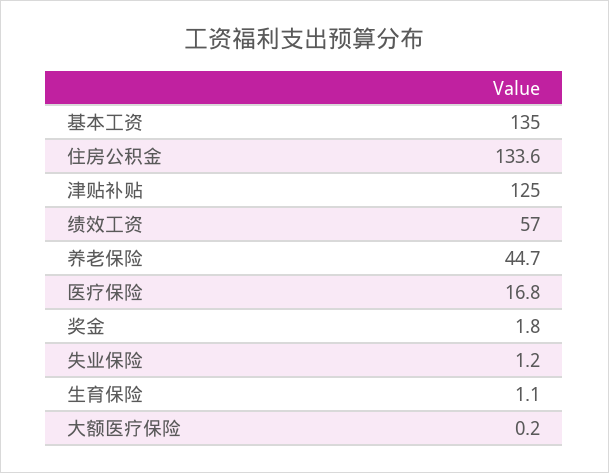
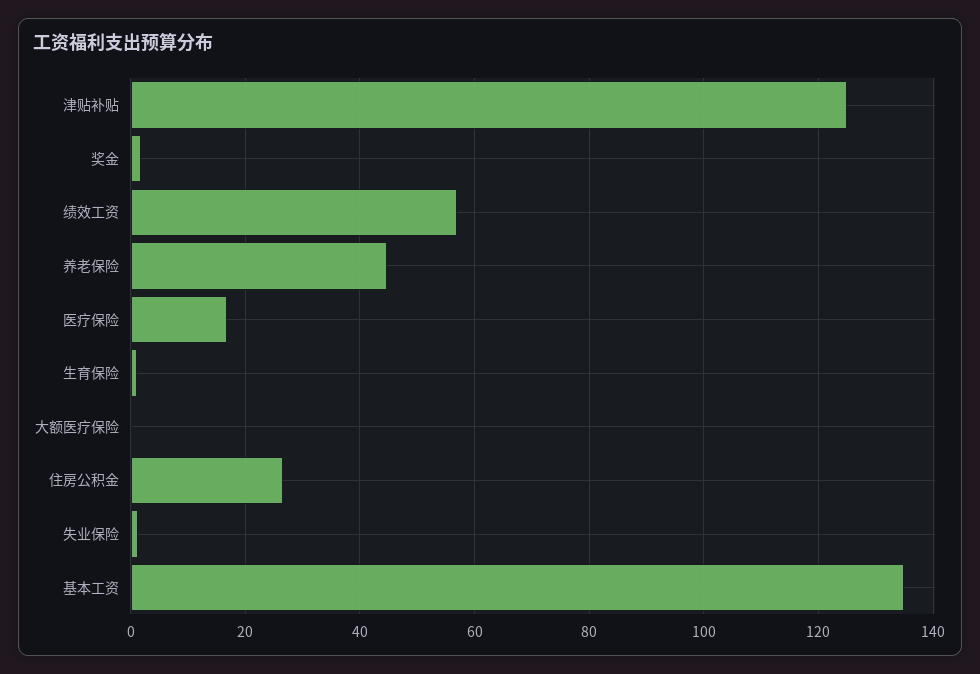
  {
    "基本工资": 135,
-   "住房公积金": 133.6,
+   "住房公积金": 26,
    "津贴补贴": 125,
    "绩效工资": 57,
    "养老保险": 44.7,
    "医疗保险": 16.8,
    "奖金": 1.8,
    "失业保险": 1.2,
    "生育保险": 1.1,
    "大额医疗保险": 0.2
  }

